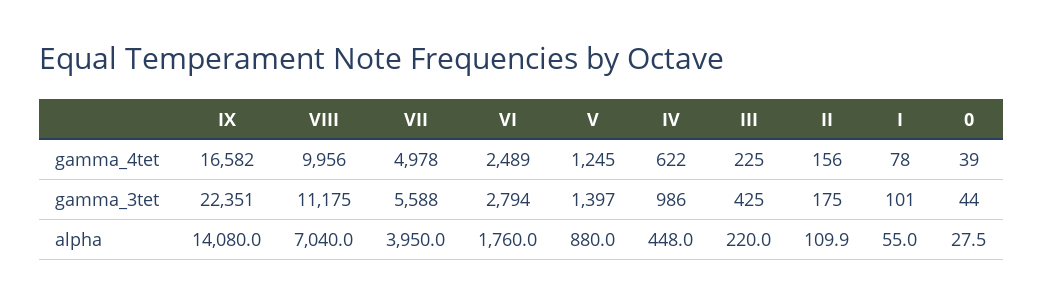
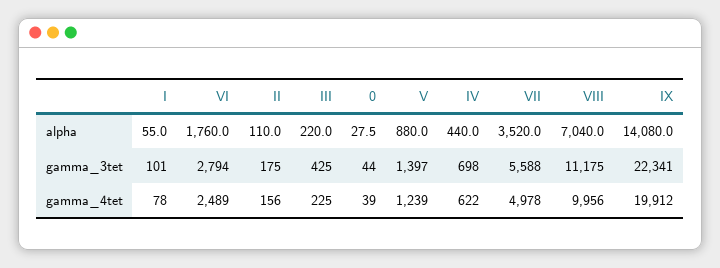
  {
    "IX": {
-     "gamma_4tet": 16582,
+     "gamma_4tet": 19912,
-     "gamma_3tet": 22351,
+     "gamma_3tet": 22341,
      "alpha": 14080
    },
    "VIII": {
      "gamma_4tet": 9956,
      "gamma_3tet": 11175,
      "alpha": 7040
    },
    "VII": {
      "gamma_4tet": 4978,
      "gamma_3tet": 5588,
-     "alpha": 3950
+     "alpha": 3520
    },
    "VI": {
      "gamma_4tet": 2489,
      "gamma_3tet": 2794,
      "alpha": 1760
    },
    "V": {
-     "gamma_4tet": 1245,
+     "gamma_4tet": 1239,
      "gamma_3tet": 1397,
      "alpha": 880
    },
    "IV": {
      "gamma_4tet": 622,
-     "gamma_3tet": 986,
+     "gamma_3tet": 698,
-     "alpha": 448
+     "alpha": 440
    },
    "III": {
      "gamma_4tet": 225,
      "gamma_3tet": 425,
      "alpha": 220
    },
    "II": {
      "gamma_4tet": 156,
      "gamma_3tet": 175,
-     "alpha": 109.9
+     "alpha": 110
    },
    "I": {
      "gamma_4tet": 78,
      "gamma_3tet": 101,
      "alpha": 55
    },
    "0": {
      "gamma_4tet": 39,
      "gamma_3tet": 44,
      "alpha": 27.5
    }
  }

